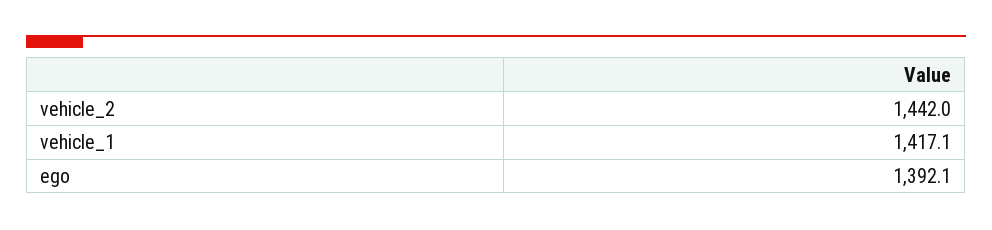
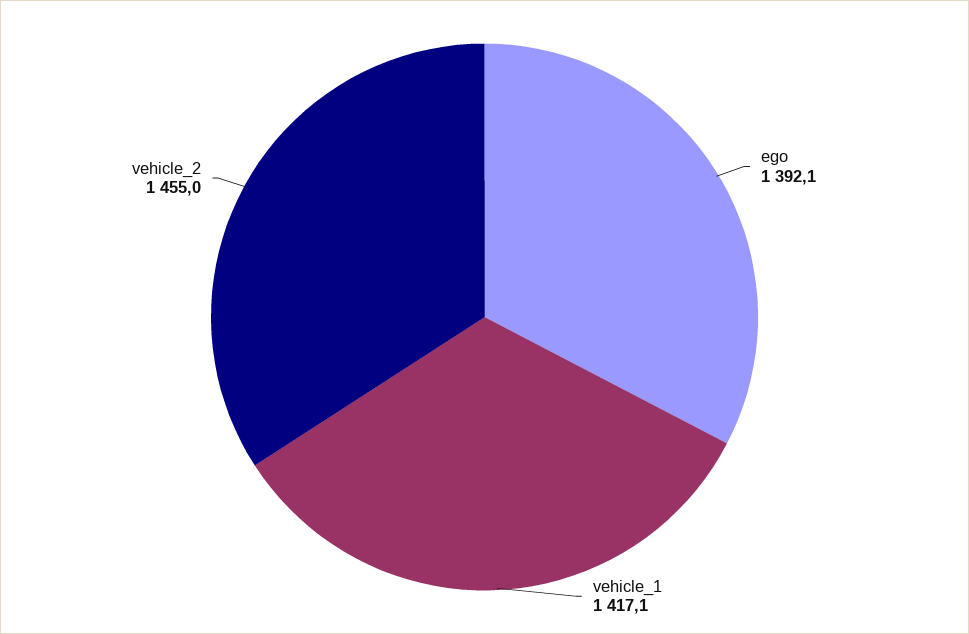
  {
-   "vehicle_2": 1442,
+   "vehicle_2": 1455,
    "vehicle_1": 1417.1,
    "ego": 1392.1
  }

